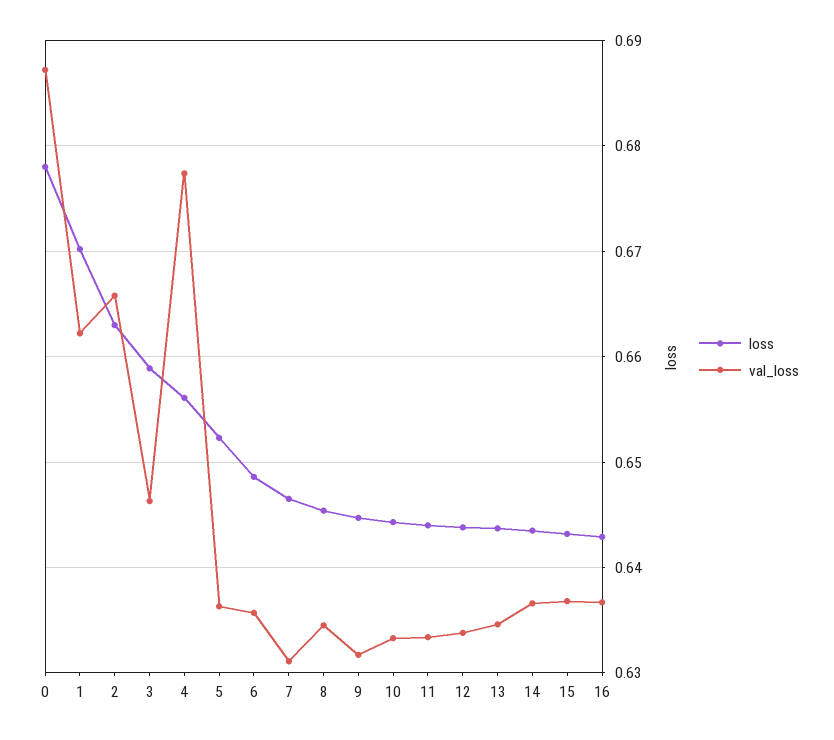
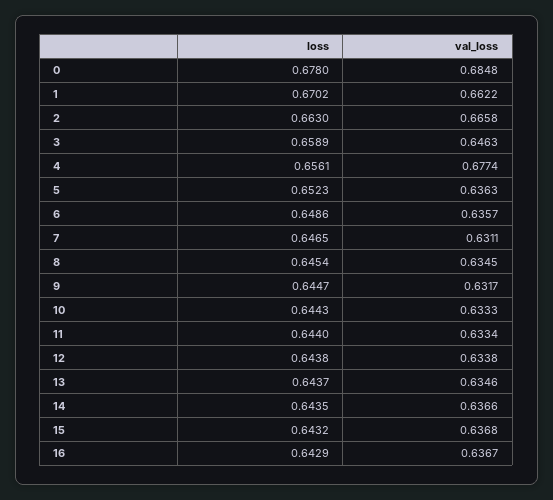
  {
    "loss": {
      "0": 0.678,
      "1": 0.6702,
      "2": 0.663,
      "3": 0.6589,
      "4": 0.6561,
      "5": 0.6523,
      "6": 0.6486,
      "7": 0.6465,
      "8": 0.6454,
      "9": 0.6447,
      "10": 0.6443,
      "11": 0.644,
      "12": 0.6438,
      "13": 0.6437,
      "14": 0.6435,
      "15": 0.6432,
      "16": 0.6429
    },
    "val_loss": {
-     "0": 0.687,
+     "0": 0.6848,
      "1": 0.6622,
      "2": 0.6658,
      "3": 0.6463,
      "4": 0.6774,
      "5": 0.6363,
      "6": 0.6357,
      "7": 0.6311,
      "8": 0.6345,
      "9": 0.6317,
      "10": 0.6333,
      "11": 0.6334,
      "12": 0.6338,
      "13": 0.6346,
      "14": 0.6366,
      "15": 0.6368,
      "16": 0.6367
    }
  }

